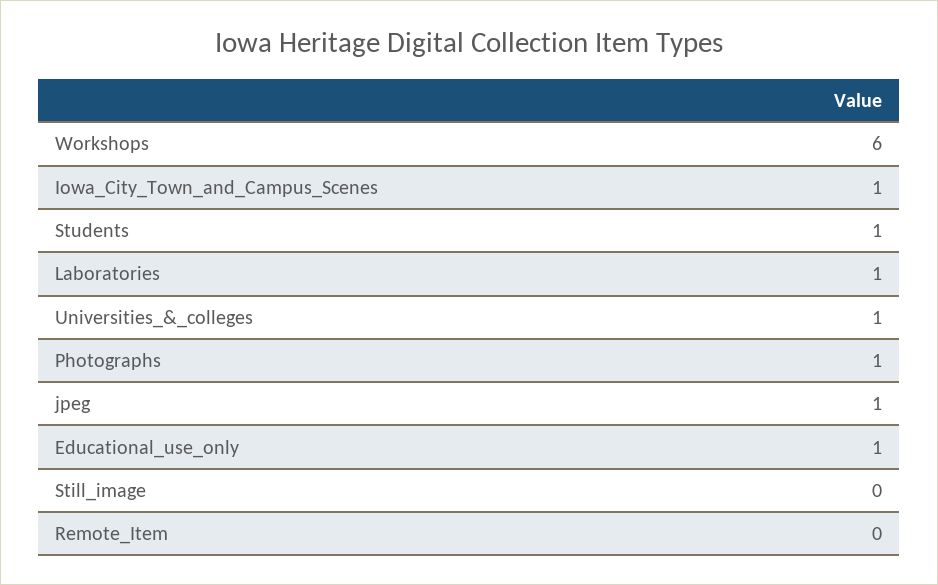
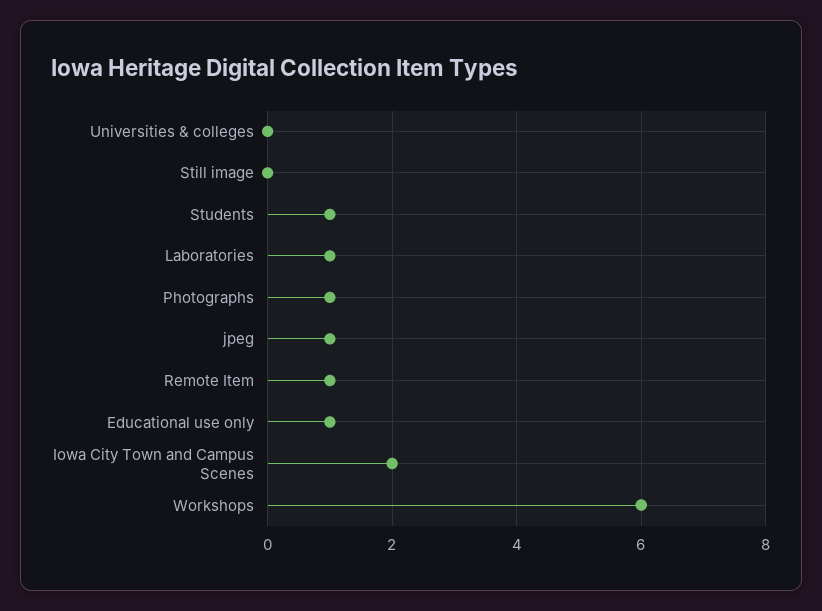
  {
    "Workshops": 6,
-   "Iowa_City_Town_and_Campus_Scenes": 1,
+   "Iowa_City_Town_and_Campus_Scenes": 2,
    "Students": 1,
    "Laboratories": 1,
-   "Universities_&_colleges": 1,
+   "Universities_&_colleges": 0,
    "Photographs": 1,
    "jpeg": 1,
    "Educational_use_only": 1,
    "Still_image": 0,
-   "Remote_Item": 0
+   "Remote_Item": 1
  }

